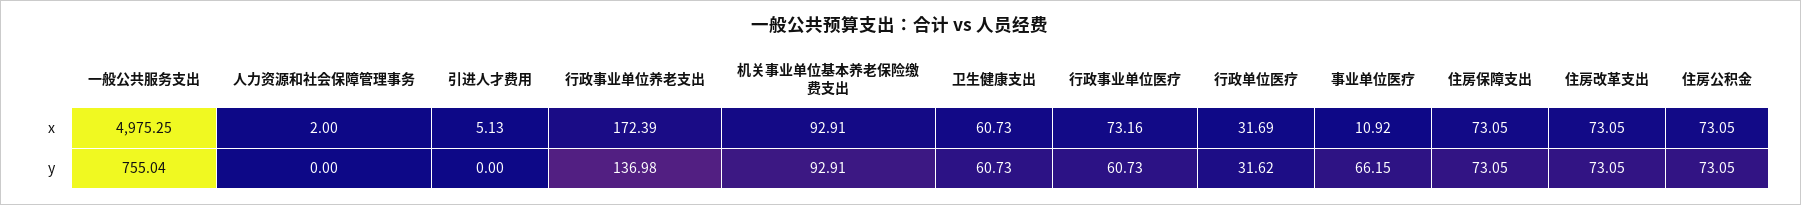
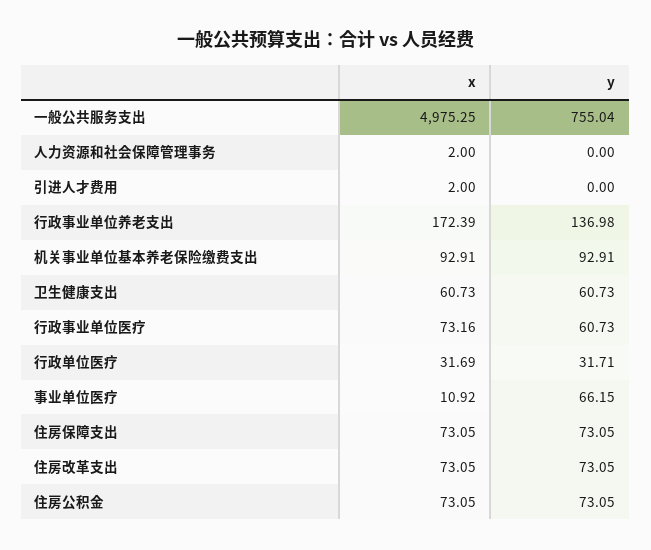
  {
    "一般公共服务支出": {
      "x": 4975.25,
      "y": 755.04
    },
    "人力资源和社会保障管理事务": {
      "x": 2,
      "y": 0
    },
    "引进人才费用": {
-     "x": 5.13,
+     "x": 2,
      "y": 0
    },
    "行政事业单位养老支出": {
      "x": 172.39,
      "y": 136.98
    },
    "机关事业单位基本养老保险缴费支出": {
      "x": 92.91,
      "y": 92.91
    },
    "卫生健康支出": {
      "x": 60.73,
      "y": 60.73
    },
    "行政事业单位医疗": {
      "x": 73.16,
      "y": 60.73
    },
    "行政单位医疗": {
      "x": 31.69,
-     "y": 31.62
+     "y": 31.71
    },
    "事业单位医疗": {
      "x": 10.92,
      "y": 66.15
    },
    "住房保障支出": {
      "x": 73.05,
      "y": 73.05
    },
    "住房改革支出": {
      "x": 73.05,
      "y": 73.05
    },
    "住房公积金": {
      "x": 73.05,
      "y": 73.05
    }
  }

